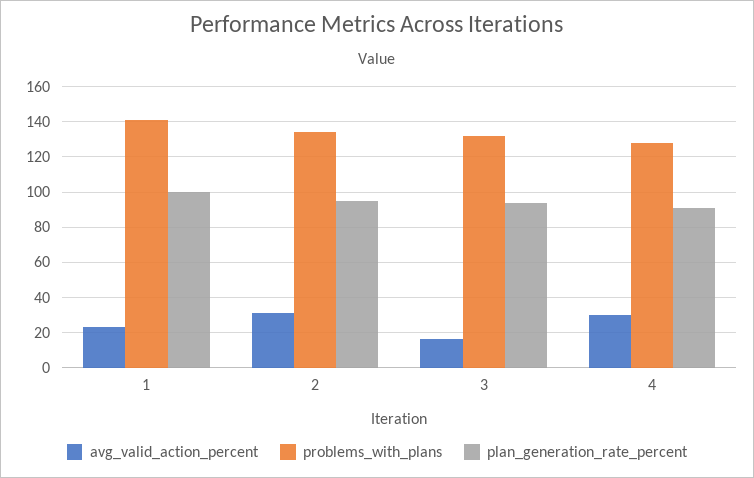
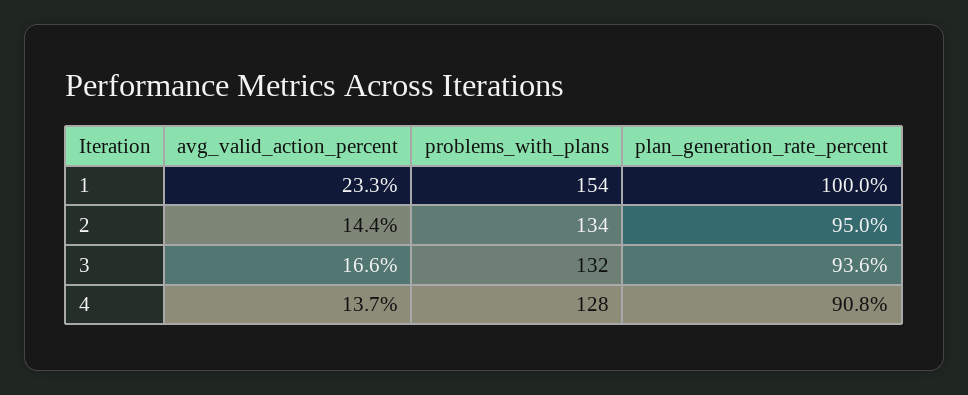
  {
    "avg_valid_action_percent": {
      "1": 23.3,
-     "2": 30,
+     "2": 14.4,
      "3": 16.6,
-     "4": 30
+     "4": 13.7
    },
    "problems_with_plans": {
-     "1": 140,
+     "1": 154,
      "2": 134,
      "3": 132,
      "4": 128
    },
    "plan_generation_rate_percent": {
      "1": 100,
      "2": 95,
      "3": 93.6,
      "4": 90.8
    }
  }

